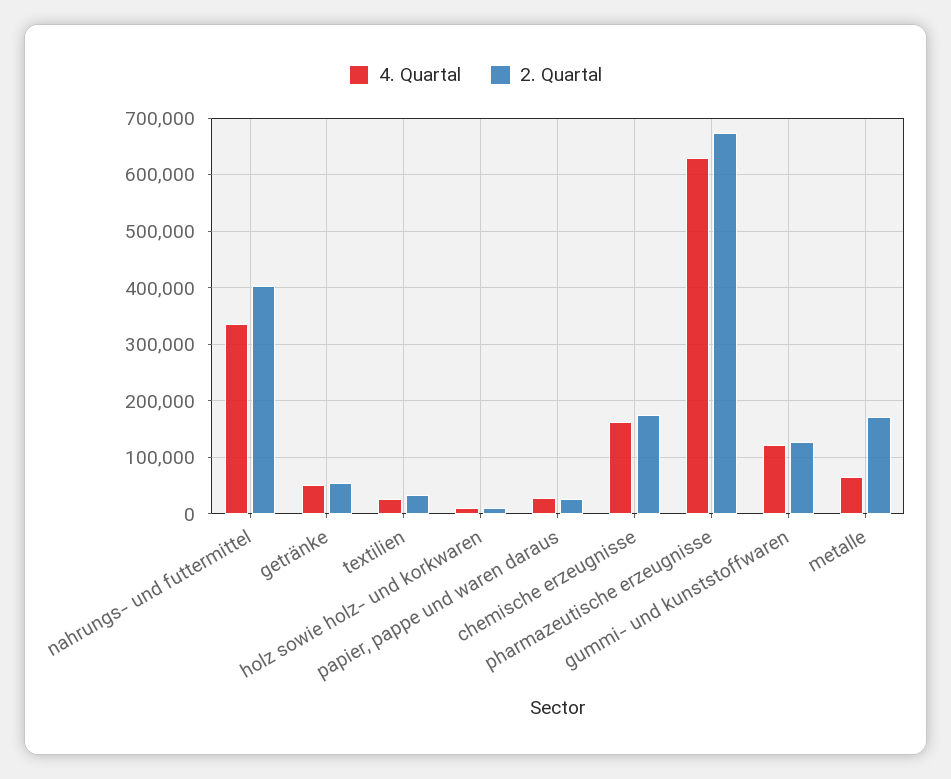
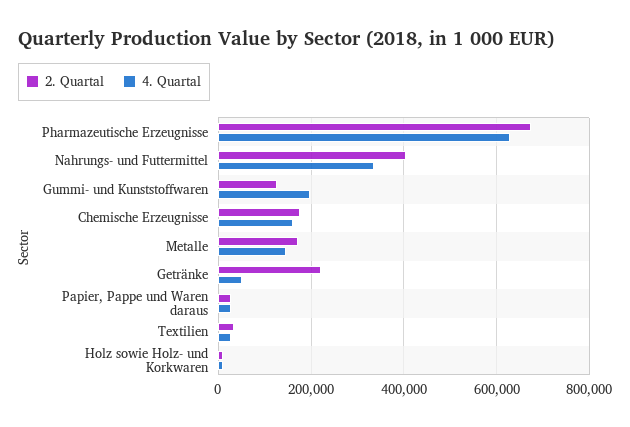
  {
    "4. Quartal": {
      "nahrungs- und futtermittel": 340000,
      "getränke": 60000,
      "textilien": 20000,
      "holz sowie holz- und korkwaren": 20000,
      "papier, pappe und waren daraus": 20000,
      "chemische erzeugnisse": 160000,
      "pharmazeutische erzeugnisse": 620000,
-     "gummi- und kunststoffwaren": 120000,
+     "gummi- und kunststoffwaren": 200000,
-     "metalle": 60000
+     "metalle": 140000
    },
    "2. Quartal": {
      "nahrungs- und futtermittel": 400000,
-     "getränke": 60000,
+     "getränke": 220000,
      "textilien": 40000,
      "holz sowie holz- und korkwaren": 20000,
      "papier, pappe und waren daraus": 20000,
      "chemische erzeugnisse": 180000,
      "pharmazeutische erzeugnisse": 680000,
      "gummi- und kunststoffwaren": 120000,
      "metalle": 180000
    }
  }

